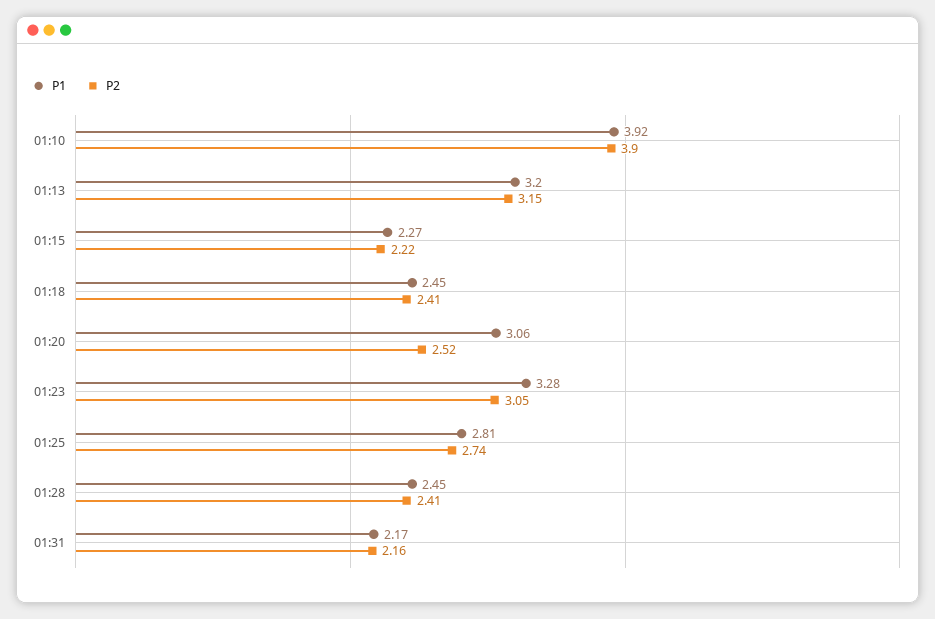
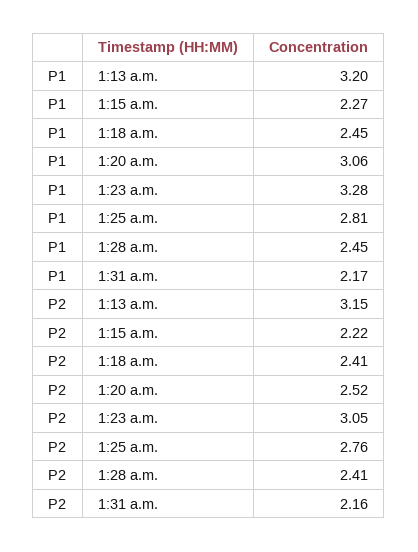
  {
    "P1": {
-     "01:10": 3.92,
      "01:13": 3.2,
      "01:15": 2.27,
      "01:18": 2.45,
      "01:20": 3.06,
      "01:23": 3.28,
      "01:25": 2.81,
      "01:28": 2.45,
      "01:31": 2.17
    },
    "P2": {
-     "01:10": 3.9,
      "01:13": 3.15,
      "01:15": 2.22,
      "01:18": 2.41,
      "01:20": 2.52,
      "01:23": 3.05,
-     "01:25": 2.74,
+     "01:25": 2.76,
      "01:28": 2.41,
      "01:31": 2.16
    }
  }

